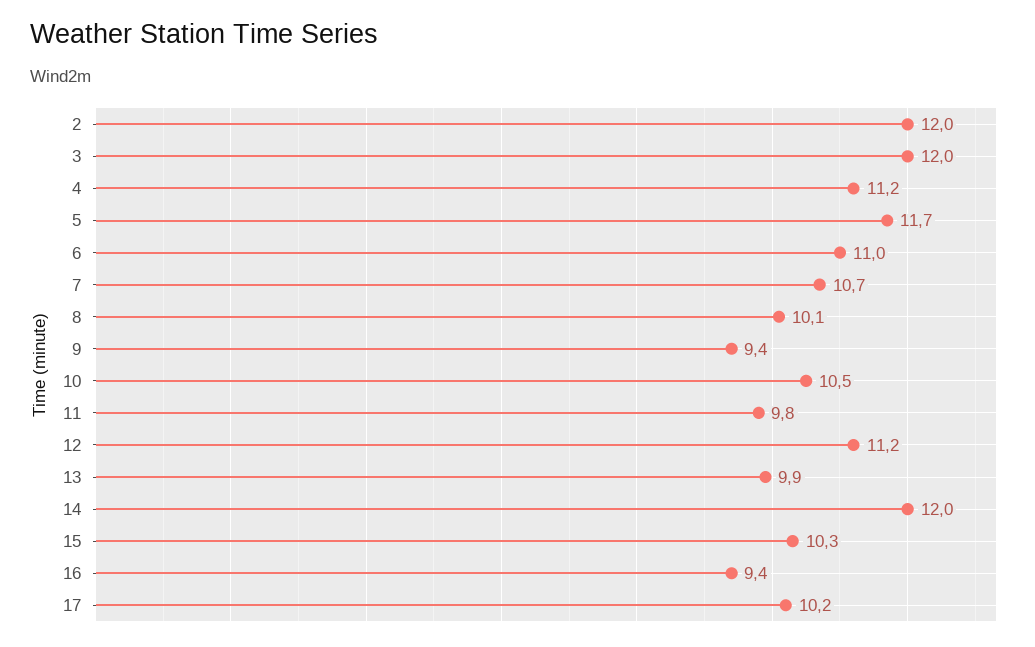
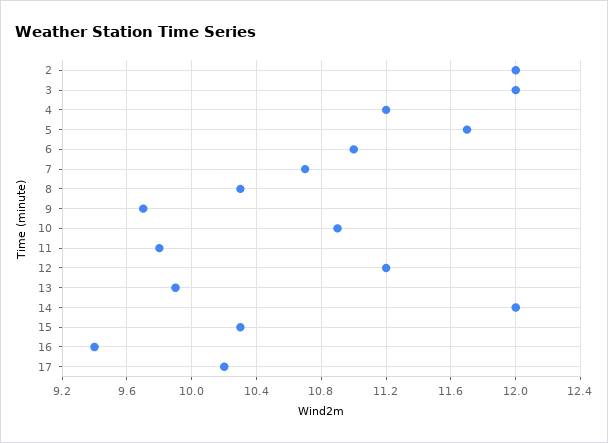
  {
    "2": 12,
    "3": 12,
    "4": 11.2,
    "5": 11.7,
    "6": 11,
    "7": 10.7,
-   "8": 10.1,
+   "8": 10.3,
-   "9": 9.4,
+   "9": 9.7,
-   "10": 10.5,
+   "10": 10.9,
    "11": 9.8,
    "12": 11.2,
    "13": 9.9,
    "14": 12,
    "15": 10.3,
    "16": 9.4,
    "17": 10.2
  }

